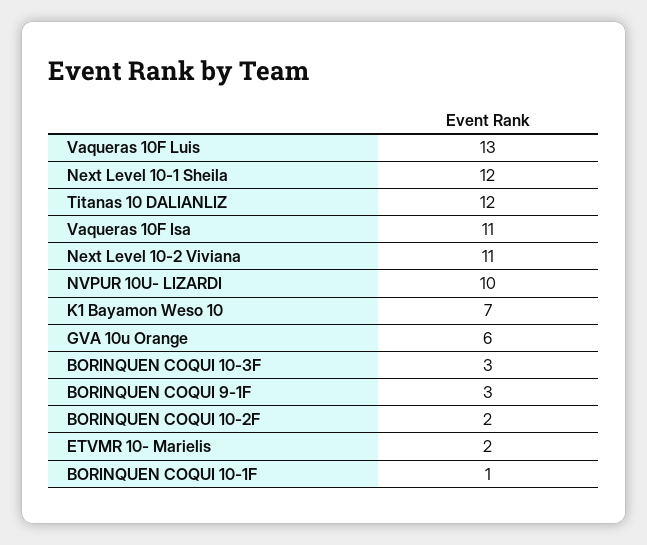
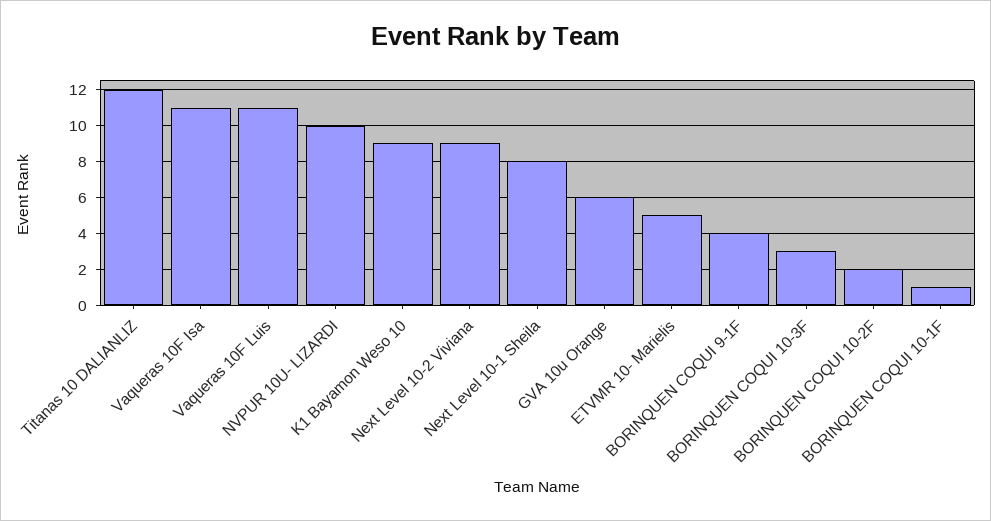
  {
-   "Vaqueras 10F Luis": 13,
+   "Vaqueras 10F Luis": 11,
-   "Next Level 10-1 Sheila": 12,
+   "Next Level 10-1 Sheila": 8,
    "Titanas 10 DALIANLIZ": 12,
    "Vaqueras 10F Isa": 11,
-   "Next Level 10-2 Viviana": 11,
+   "Next Level 10-2 Viviana": 9,
    "NVPUR 10U- LIZARDI": 10,
-   "K1 Bayamon Weso 10": 7,
+   "K1 Bayamon Weso 10": 9,
    "GVA 10u Orange": 6,
    "BORINQUEN COQUI 10-3F": 3,
-   "BORINQUEN COQUI 9-1F": 3,
+   "BORINQUEN COQUI 9-1F": 4,
    "BORINQUEN COQUI 10-2F": 2,
-   "ETVMR 10- Marielis": 2,
+   "ETVMR 10- Marielis": 5,
    "BORINQUEN COQUI 10-1F": 1
  }

